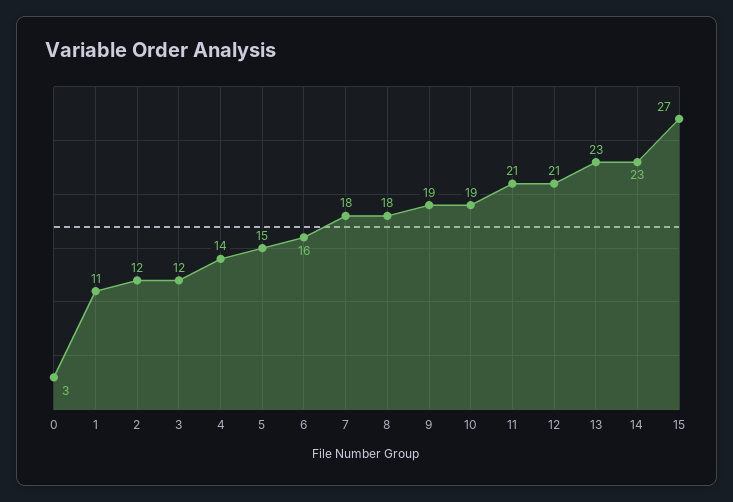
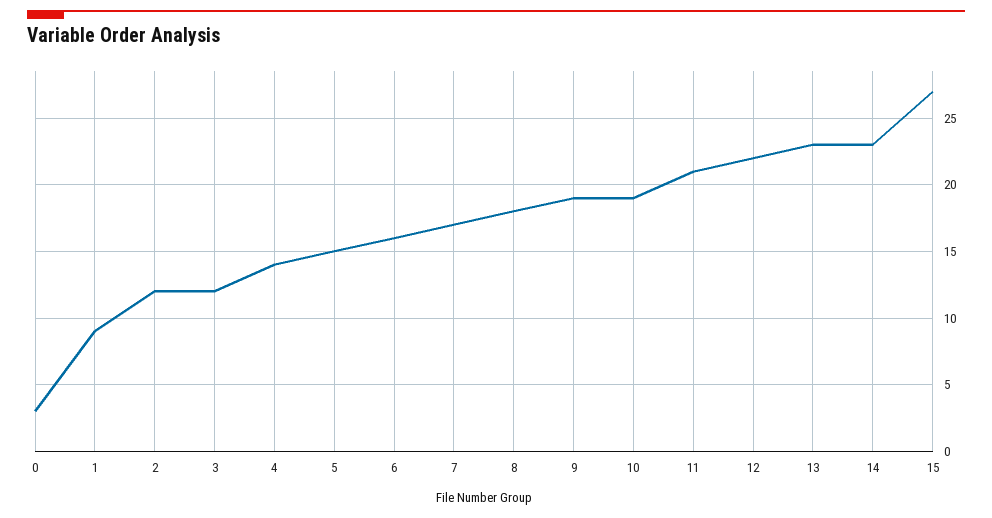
  {
    "0": 3,
-   "1": 11,
+   "1": 9,
    "2": 12,
    "3": 12,
    "4": 14,
    "5": 15,
    "6": 16,
-   "7": 18,
+   "7": 17,
    "8": 18,
    "9": 19,
    "10": 19,
    "11": 21,
-   "12": 21,
+   "12": 22,
    "13": 23,
    "14": 23,
    "15": 27
  }

